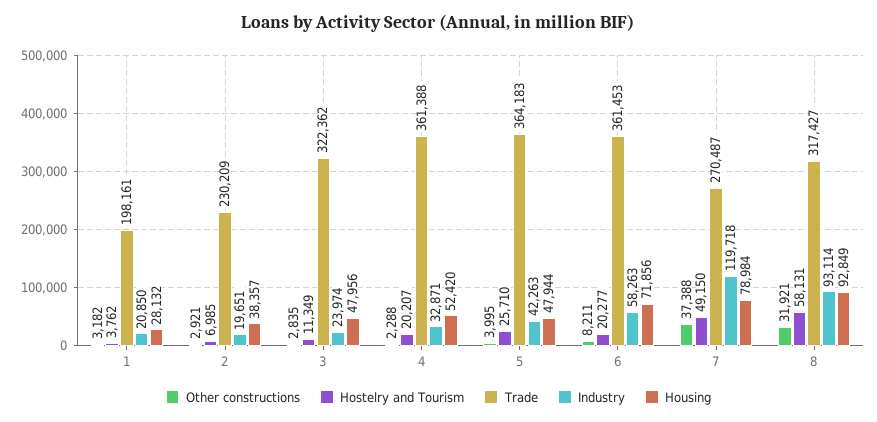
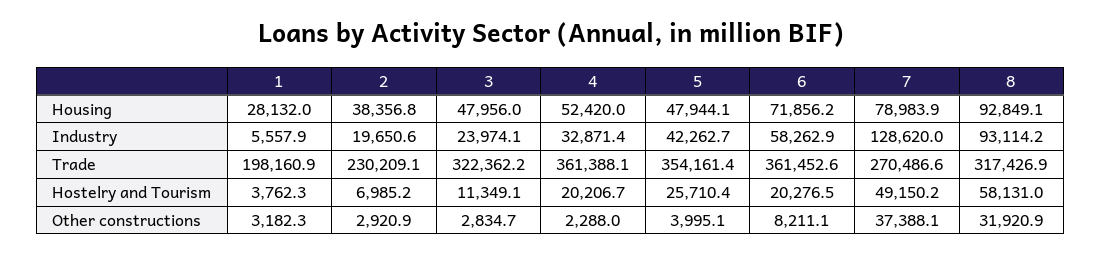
  {
    "Other constructions": {
      "1": 3182.3,
      "2": 2920.9,
      "3": 2834.7,
      "4": 2288,
      "5": 3995.1,
      "6": 8211.1,
      "7": 37388.1,
      "8": 31920.9
    },
    "Hostelry and Tourism": {
      "1": 3762.3,
      "2": 6985.2,
      "3": 11349.1,
      "4": 20206.7,
      "5": 25710.4,
      "6": 20276.5,
      "7": 49150.2,
      "8": 58131
    },
    "Trade": {
      "1": 198160.9,
      "2": 230209.1,
      "3": 322362.2,
      "4": 361388.1,
-     "5": 364183,
+     "5": 354161.4,
      "6": 361452.6,
      "7": 270486.6,
      "8": 317426.9
    },
    "Industry": {
-     "1": 20850,
+     "1": 5557.9,
      "2": 19650.6,
      "3": 23974.1,
      "4": 32871.4,
      "5": 42262.7,
      "6": 58262.9,
-     "7": 119718,
+     "7": 128620,
      "8": 93114.2
    },
    "Housing": {
      "1": 28132,
      "2": 38356.8,
      "3": 47956,
      "4": 52420,
      "5": 47944.1,
      "6": 71856.2,
      "7": 78983.9,
      "8": 92849.1
    }
  }

